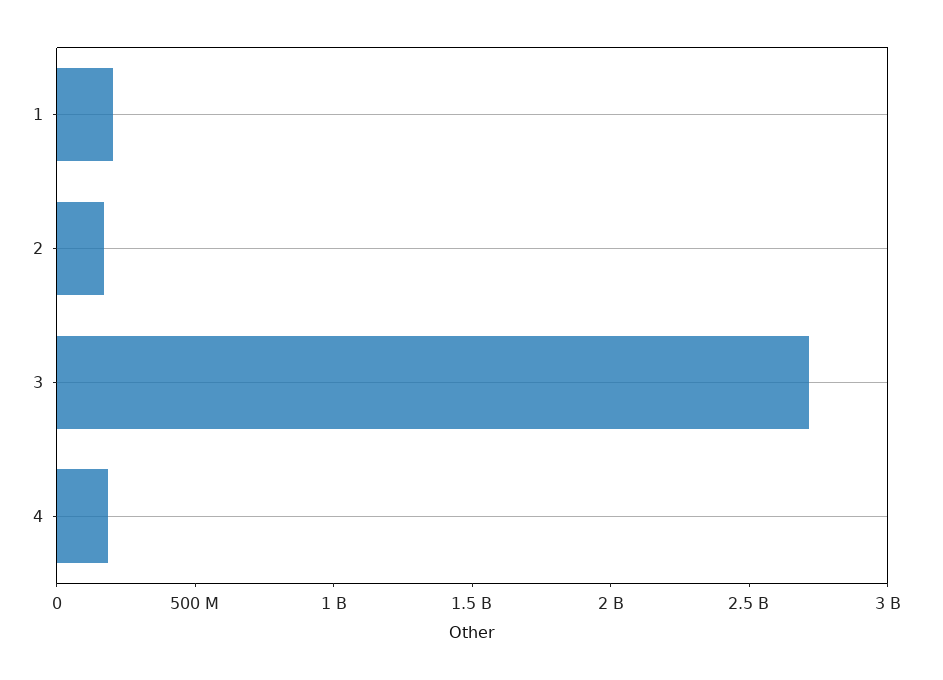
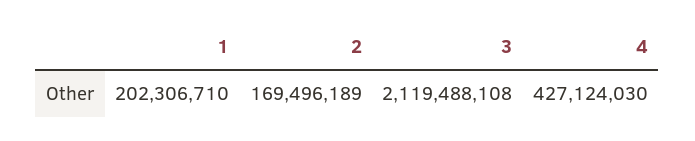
  {
    "1": 202306710,
    "2": 169496189,
-   "3": 2700000000,
+   "3": 2119488108,
-   "4": 200000000
+   "4": 427124030
  }

